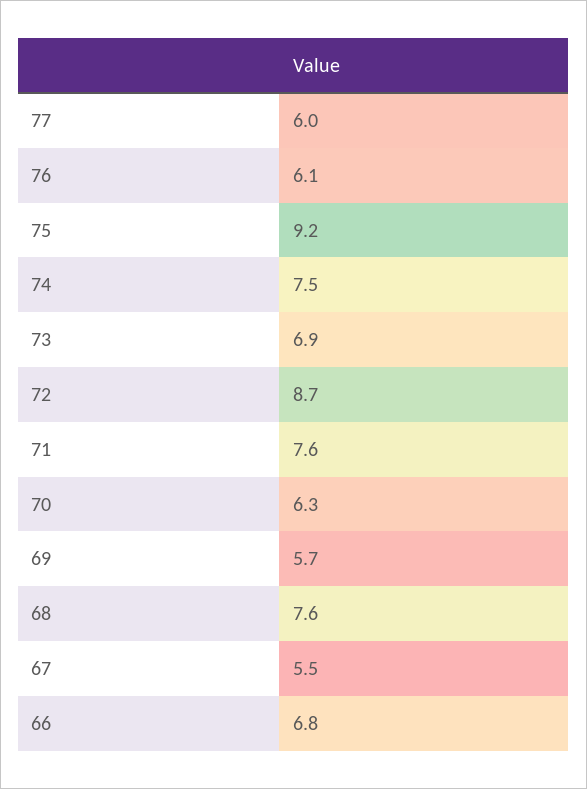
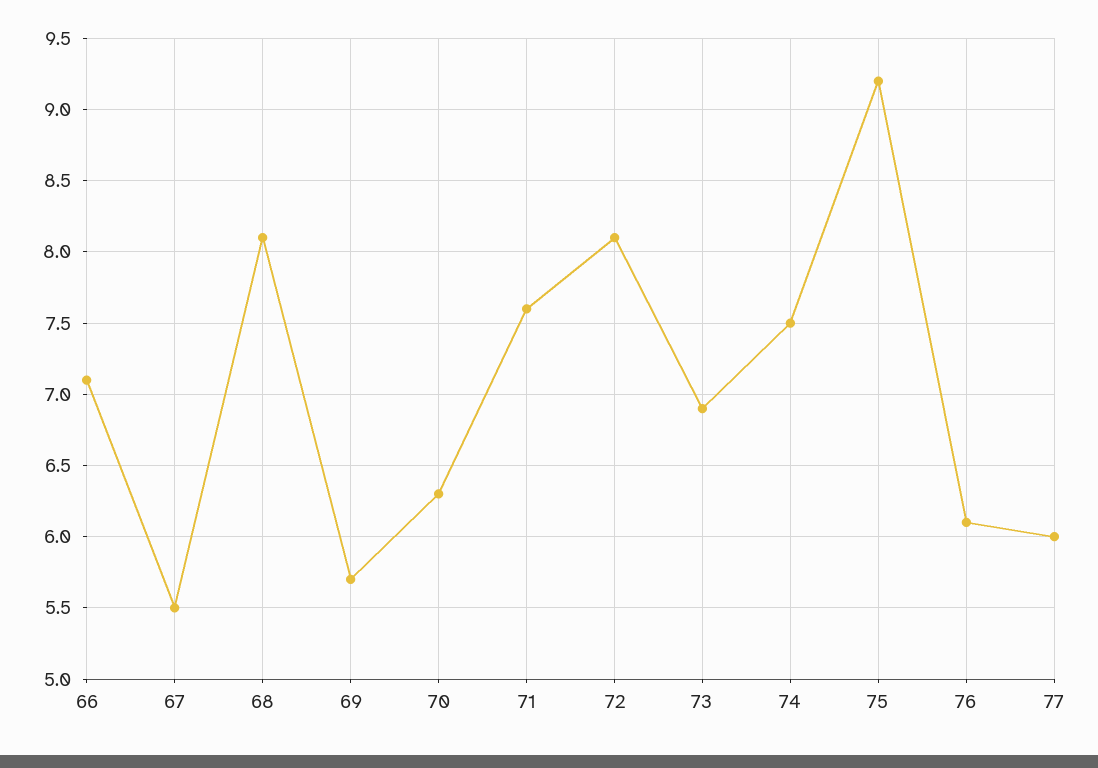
  {
    "77": 6,
    "76": 6.1,
    "75": 9.2,
    "74": 7.5,
    "73": 6.9,
-   "72": 8.7,
+   "72": 8.1,
    "71": 7.6,
    "70": 6.3,
    "69": 5.7,
-   "68": 7.6,
+   "68": 8.1,
    "67": 5.5,
-   "66": 6.8
+   "66": 7.1
  }

